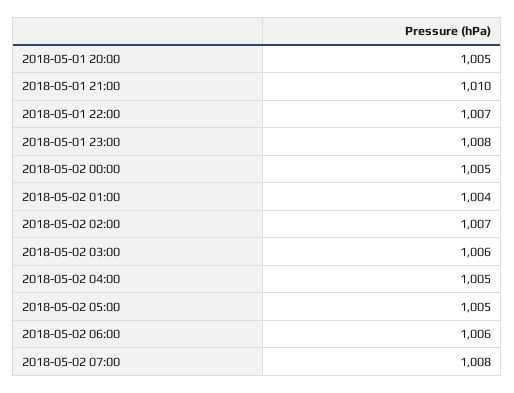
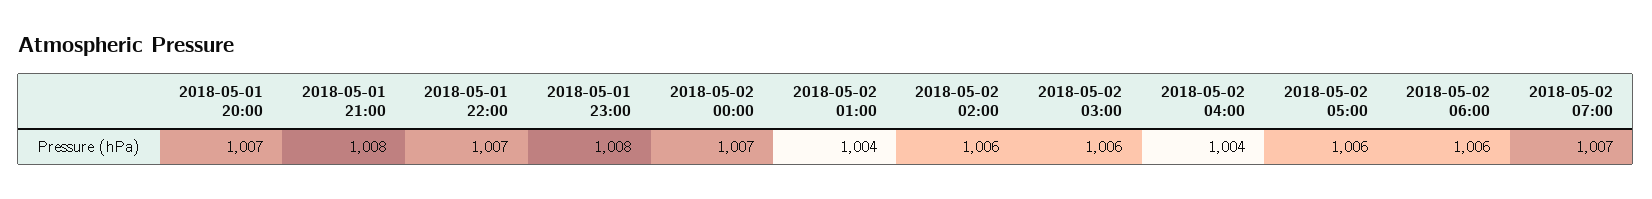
  {
-   "2018-05-01 20:00": 1005,
+   "2018-05-01 20:00": 1007,
-   "2018-05-01 21:00": 1010,
+   "2018-05-01 21:00": 1008,
    "2018-05-01 22:00": 1007,
    "2018-05-01 23:00": 1008,
-   "2018-05-02 00:00": 1005,
+   "2018-05-02 00:00": 1007,
    "2018-05-02 01:00": 1004,
-   "2018-05-02 02:00": 1007,
+   "2018-05-02 02:00": 1006,
    "2018-05-02 03:00": 1006,
-   "2018-05-02 04:00": 1005,
+   "2018-05-02 04:00": 1004,
-   "2018-05-02 05:00": 1005,
+   "2018-05-02 05:00": 1006,
    "2018-05-02 06:00": 1006,
-   "2018-05-02 07:00": 1008
+   "2018-05-02 07:00": 1007
  }

